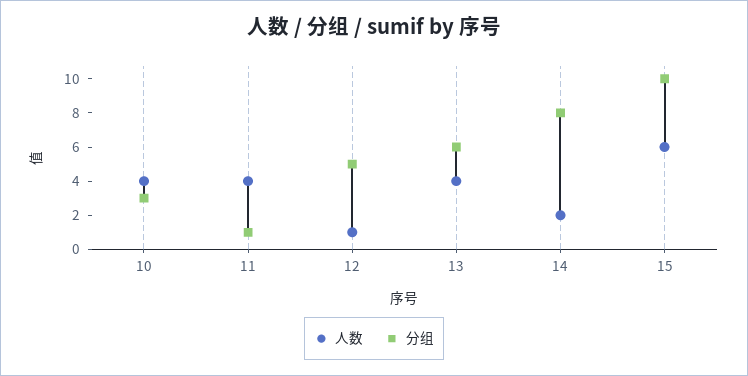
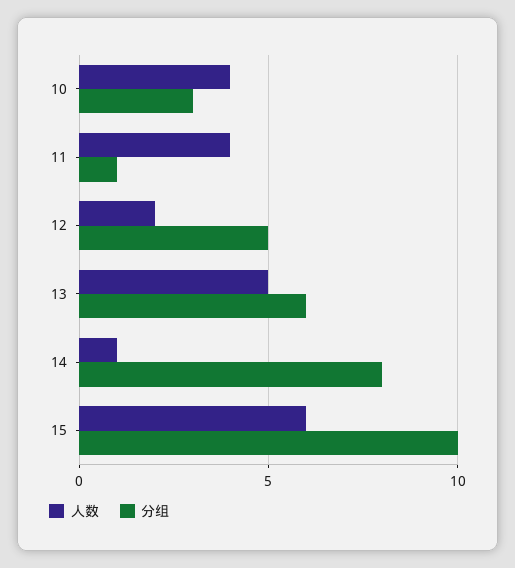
  {
    "人数": {
      "10": 4,
      "11": 4,
-     "12": 1,
+     "12": 2,
-     "13": 4,
+     "13": 5,
-     "14": 2,
+     "14": 1,
      "15": 6
    },
    "分组": {
      "10": 3,
      "11": 1,
      "12": 5,
      "13": 6,
      "14": 8,
      "15": 10
    }
  }

